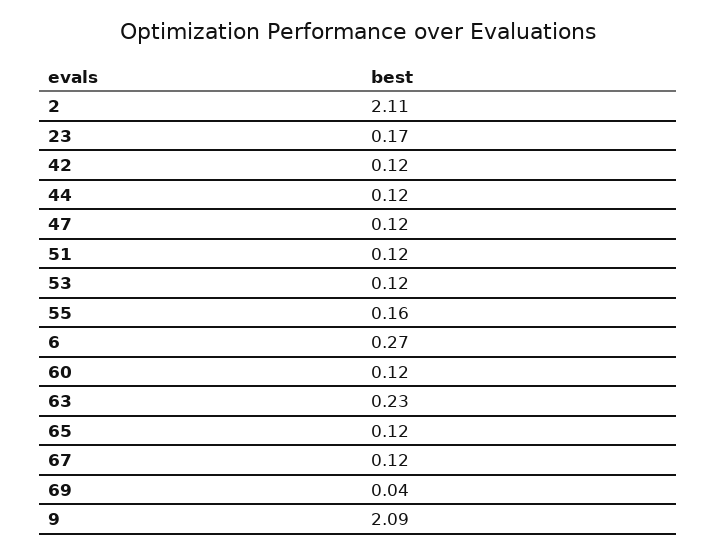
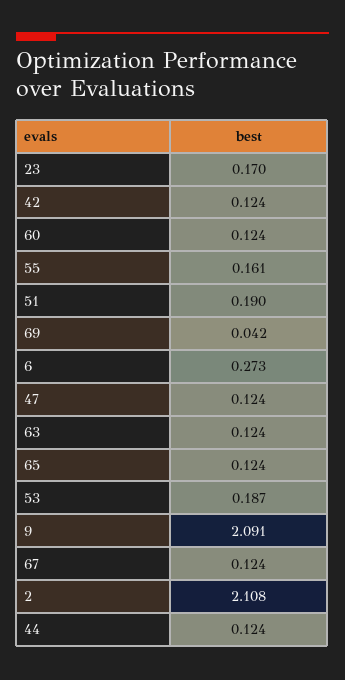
  {
    "2": 2.108,
    "23": 0.17,
    "42": 0.124,
    "44": 0.124,
    "47": 0.124,
-   "51": 0.12,
+   "51": 0.19,
-   "53": 0.12,
+   "53": 0.187,
    "55": 0.161,
    "6": 0.273,
    "60": 0.124,
-   "63": 0.23,
+   "63": 0.124,
    "65": 0.124,
    "67": 0.124,
    "69": 0.042,
    "9": 2.091
  }

